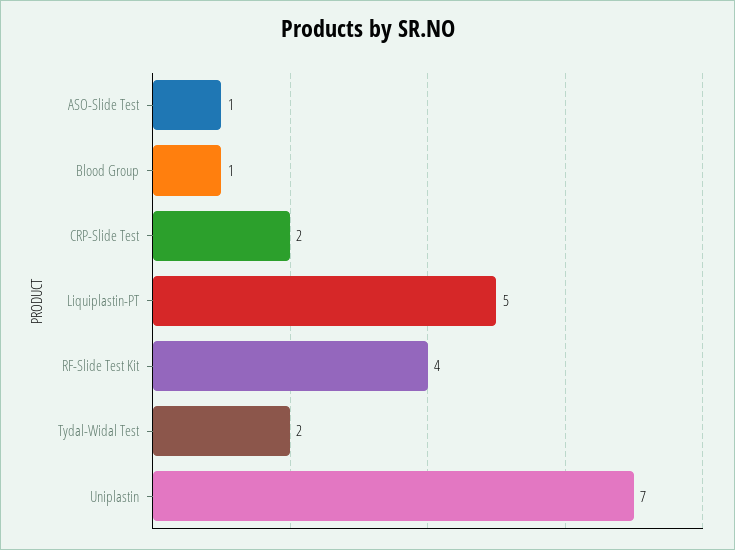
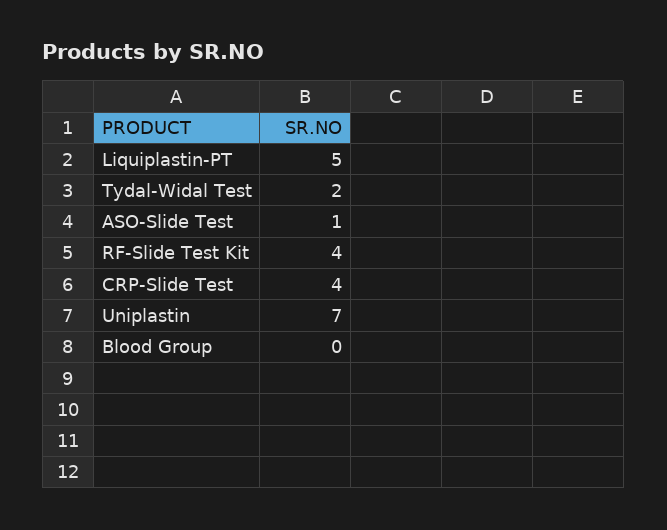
  {
    "ASO-Slide Test": 1,
-   "Blood Group": 1,
+   "Blood Group": 0,
-   "CRP-Slide Test": 2,
+   "CRP-Slide Test": 4,
    "Liquiplastin-PT": 5,
    "RF-Slide Test Kit": 4,
    "Tydal-Widal Test": 2,
    "Uniplastin": 7
  }

